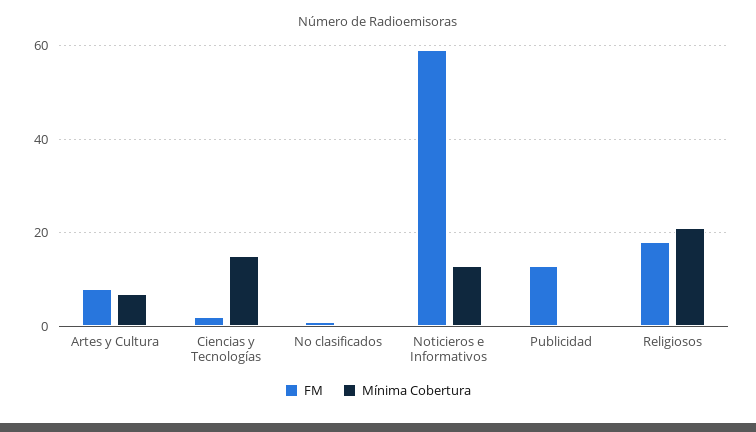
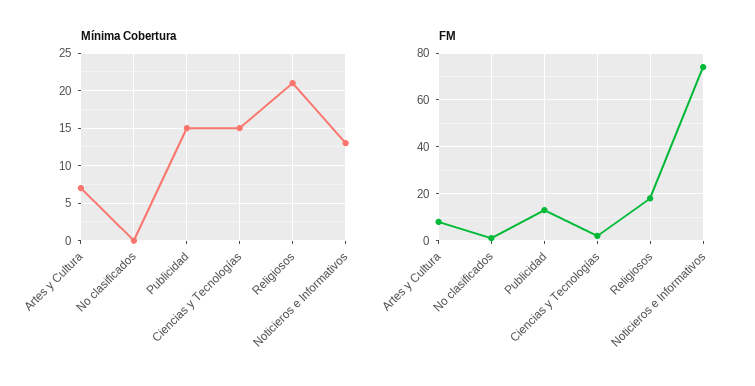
  {
    "FM": {
      "Artes y Cultura": 10,
      "Ciencias y Tecnologías": 0,
      "No clasificados": 0,
-     "Noticieros e Informativos": 60,
+     "Noticieros e Informativos": 75,
      "Publicidad": 15,
      "Religiosos": 20
    },
    "Mínima Cobertura": {
      "Artes y Cultura": 7,
      "Ciencias y Tecnologías": 15,
      "No clasificados": 0,
      "Noticieros e Informativos": 13,
-     "Publicidad": 0,
+     "Publicidad": 15,
      "Religiosos": 21
    }
  }

